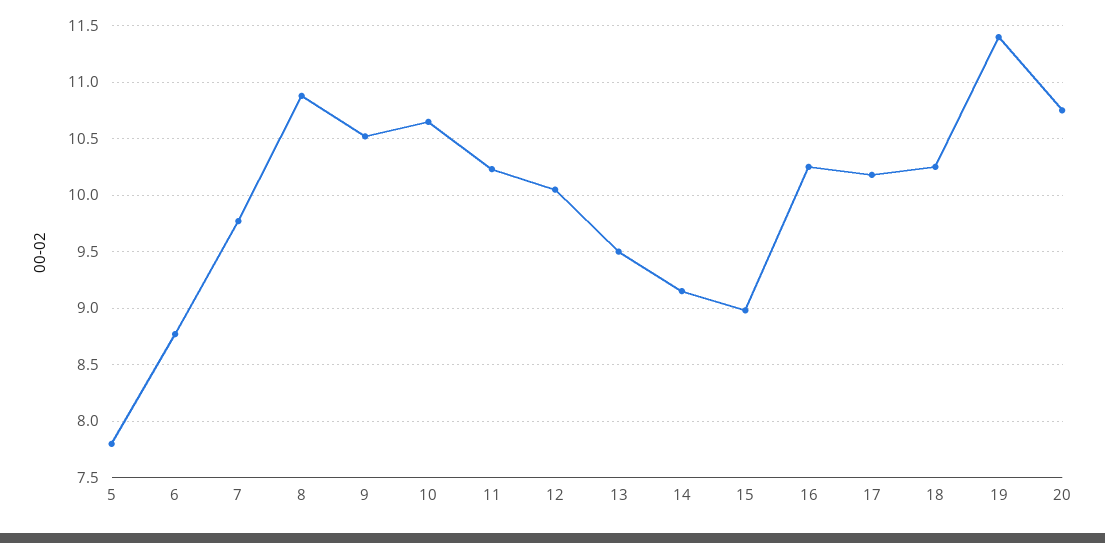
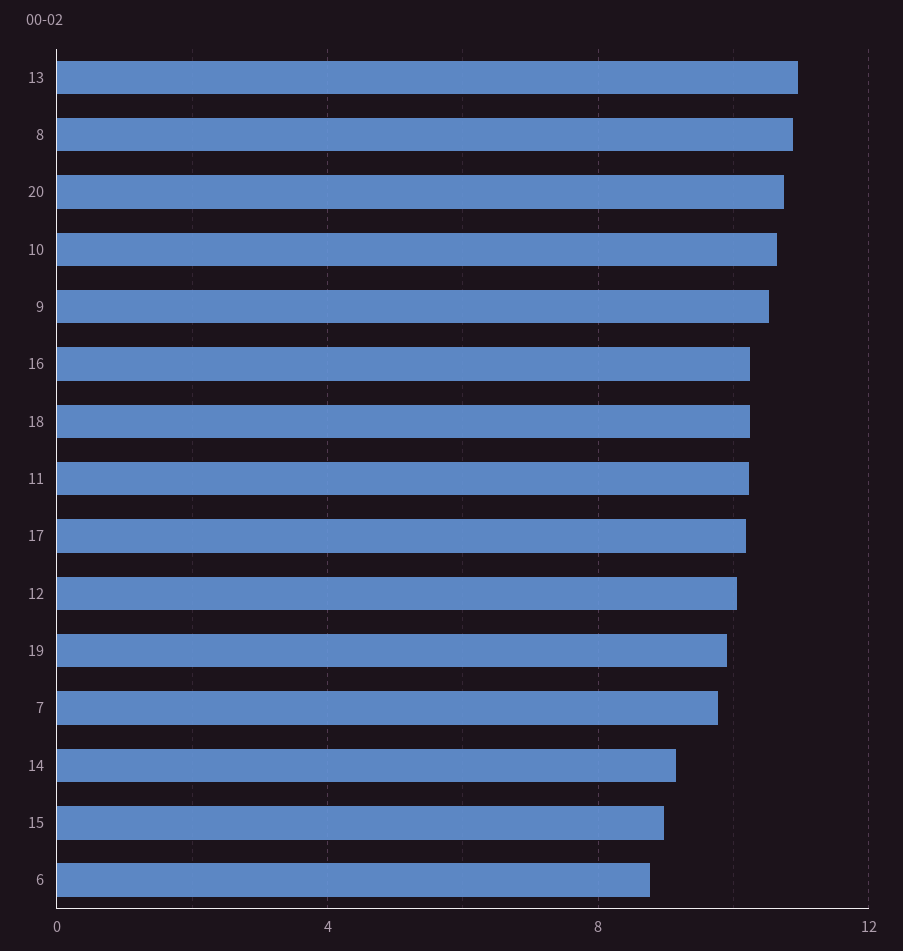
  {
-   "5": 7.8,
    "6": 8.8,
    "7": 9.8,
    "8": 10.9,
    "9": 10.5,
    "10": 10.7,
    "11": 10.2,
    "12": 10.1,
-   "13": 9.5,
+   "13": 11,
    "14": 9.2,
    "15": 9,
    "16": 10.3,
    "17": 10.2,
    "18": 10.3,
-   "19": 11.4,
+   "19": 10,
    "20": 10.8
  }

